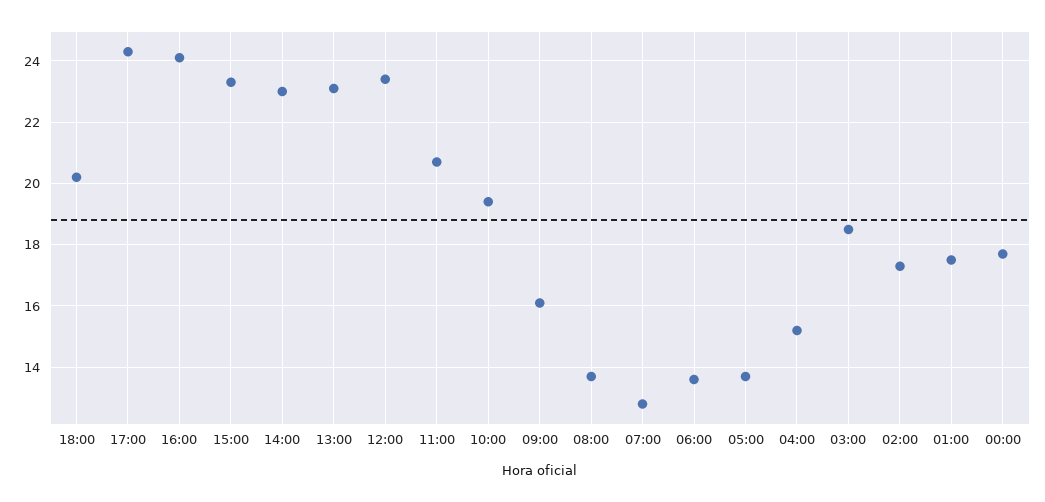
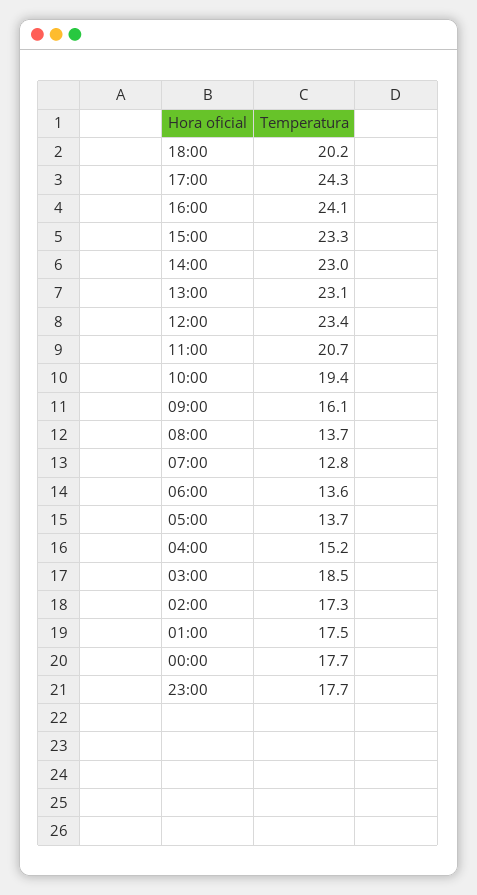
  {
    "18:00": 20.2,
    "17:00": 24.3,
    "16:00": 24.1,
    "15:00": 23.3,
    "14:00": 23,
    "13:00": 23.1,
    "12:00": 23.4,
    "11:00": 20.7,
    "10:00": 19.4,
    "09:00": 16.1,
    "08:00": 13.7,
    "07:00": 12.8,
    "06:00": 13.6,
    "05:00": 13.7,
    "04:00": 15.2,
    "03:00": 18.5,
    "02:00": 17.3,
    "01:00": 17.5,
-   "00:00": 17.7
+   "00:00": 17.7,
+   "23:00": 17.7
  }

